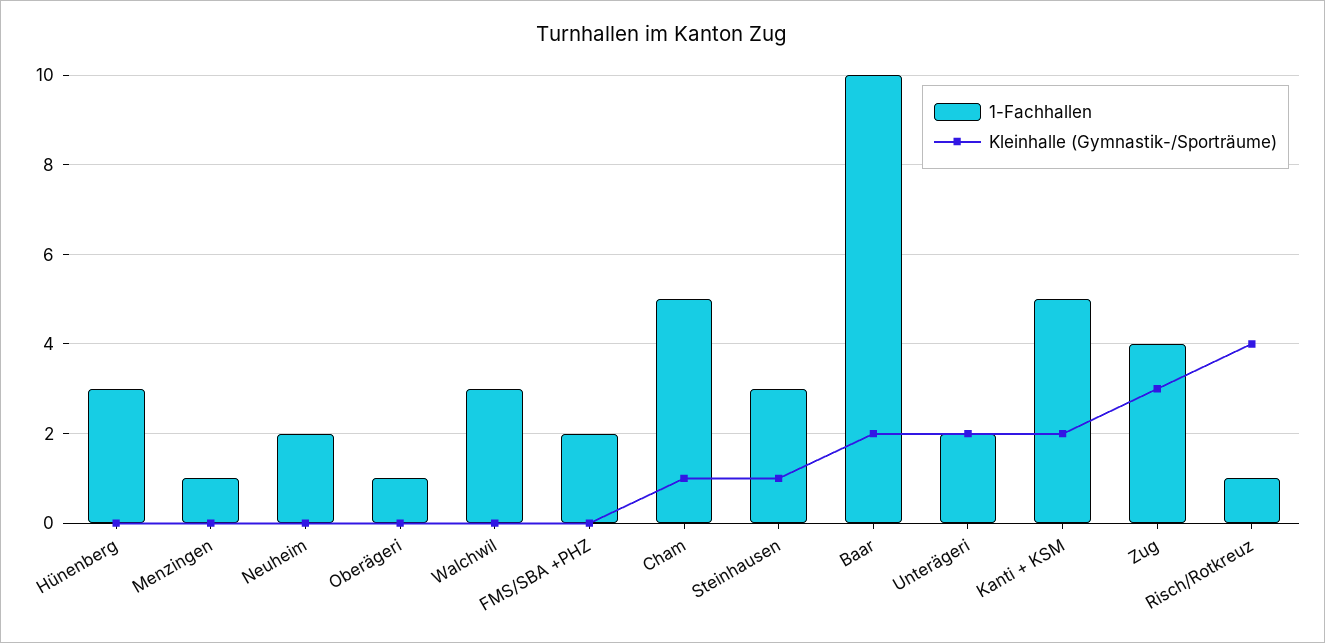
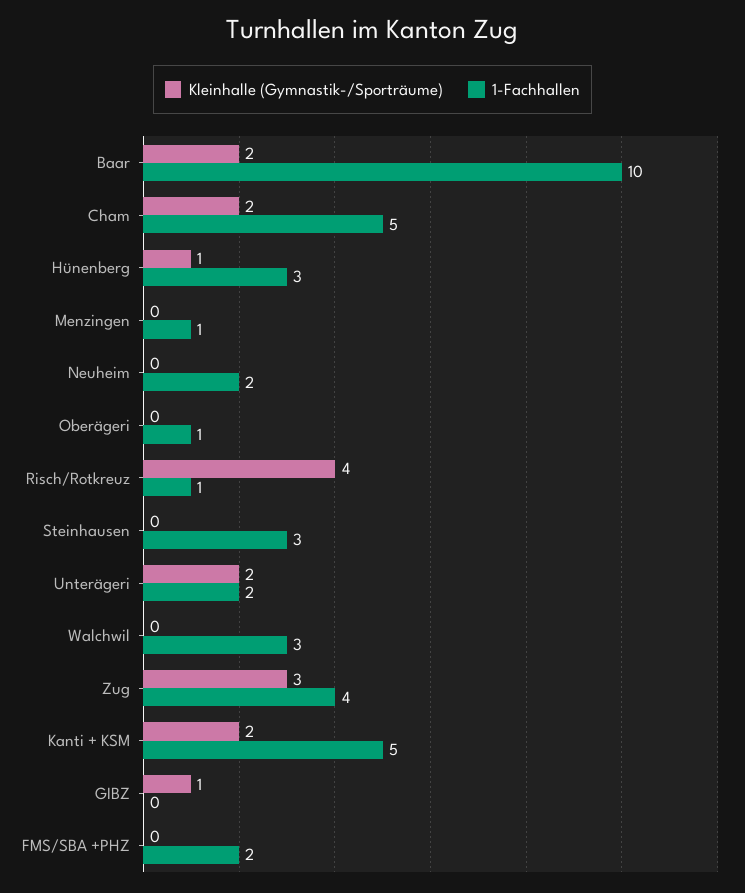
  {
    "1-Fachhallen": {
      "Hünenberg": 3,
      "Menzingen": 1,
      "Neuheim": 2,
      "Oberägeri": 1,
      "Walchwil": 3,
      "FMS/SBA +PHZ": 2,
      "Cham": 5,
      "Steinhausen": 3,
      "Baar": 10,
      "Unterägeri": 2,
      "Kanti + KSM": 5,
      "Zug": 4,
-     "Risch/Rotkreuz": 1
+     "Risch/Rotkreuz": 1,
+     "GIBZ": 0
    },
    "Kleinhalle (Gymnastik-/Sporträume)": {
-     "Hünenberg": 0,
+     "Hünenberg": 1,
      "Menzingen": 0,
      "Neuheim": 0,
      "Oberägeri": 0,
      "Walchwil": 0,
      "FMS/SBA +PHZ": 0,
-     "Cham": 1,
+     "Cham": 2,
-     "Steinhausen": 1,
+     "Steinhausen": 0,
      "Baar": 2,
      "Unterägeri": 2,
      "Kanti + KSM": 2,
      "Zug": 3,
-     "Risch/Rotkreuz": 4
+     "Risch/Rotkreuz": 4,
+     "GIBZ": 1
    }
  }

